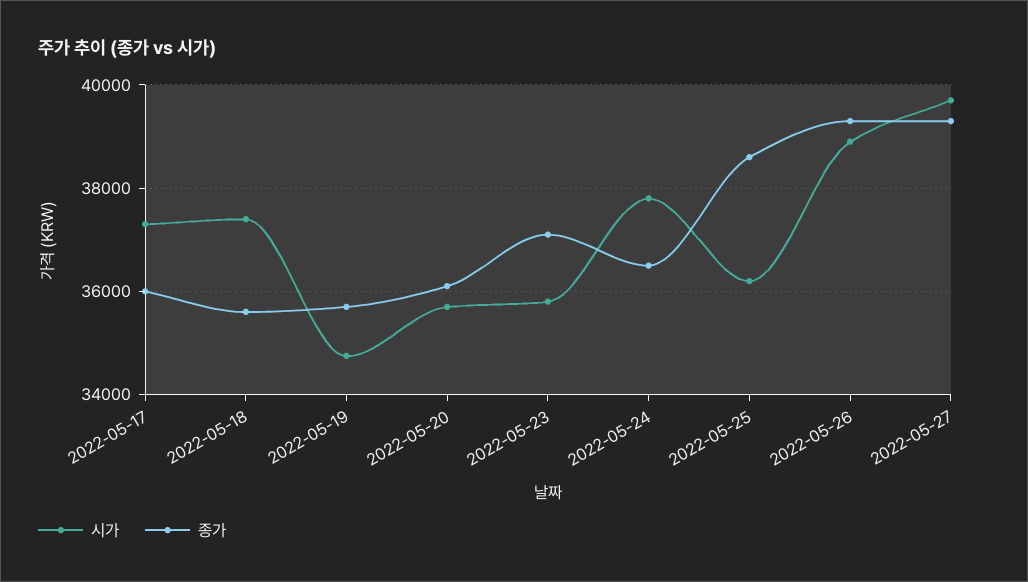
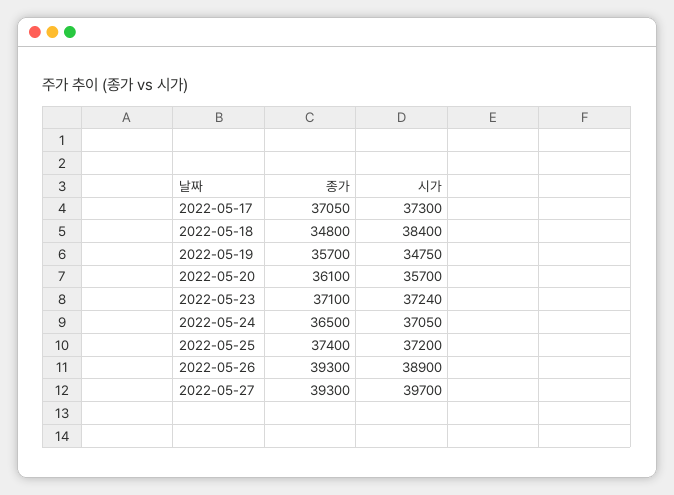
  {
    "시가": {
      "2022-05-17": 37300,
-     "2022-05-18": 37400,
+     "2022-05-18": 38400,
      "2022-05-19": 34750,
      "2022-05-20": 35700,
-     "2022-05-23": 35800,
+     "2022-05-23": 37240,
-     "2022-05-24": 37800,
+     "2022-05-24": 37050,
-     "2022-05-25": 36200,
+     "2022-05-25": 37200,
      "2022-05-26": 38900,
      "2022-05-27": 39700
    },
    "종가": {
-     "2022-05-17": 36000,
+     "2022-05-17": 37050,
-     "2022-05-18": 35600,
+     "2022-05-18": 34800,
      "2022-05-19": 35700,
      "2022-05-20": 36100,
      "2022-05-23": 37100,
      "2022-05-24": 36500,
-     "2022-05-25": 38600,
+     "2022-05-25": 37400,
      "2022-05-26": 39300,
      "2022-05-27": 39300
    }
  }

